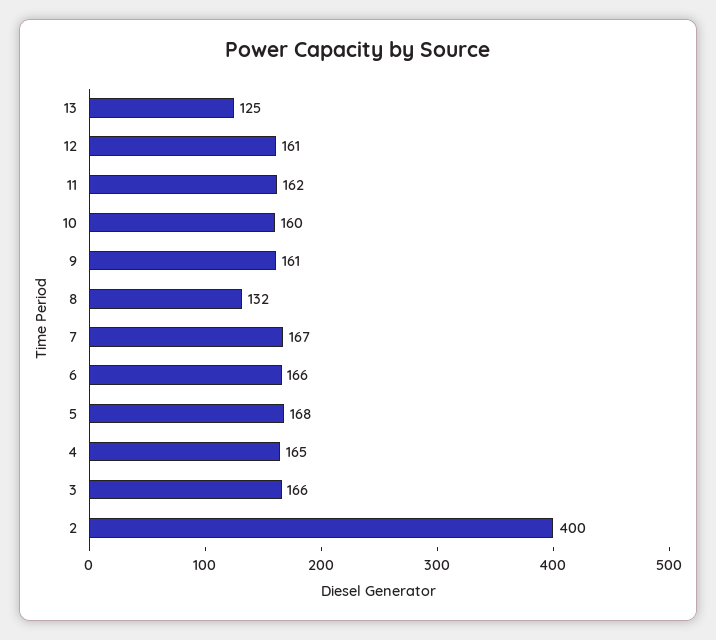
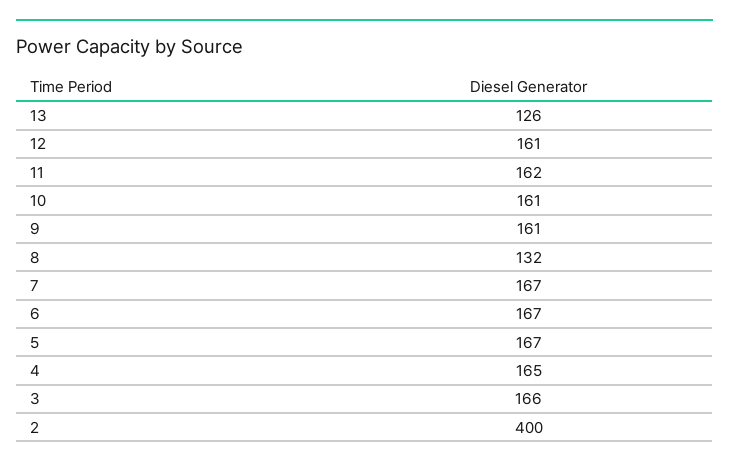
  {
-   "13": 125,
+   "13": 126,
    "12": 161,
    "11": 162,
-   "10": 160,
+   "10": 161,
    "9": 161,
    "8": 132,
    "7": 167,
-   "6": 166,
+   "6": 167,
-   "5": 168,
+   "5": 167,
    "4": 165,
    "3": 166,
    "2": 400
  }

